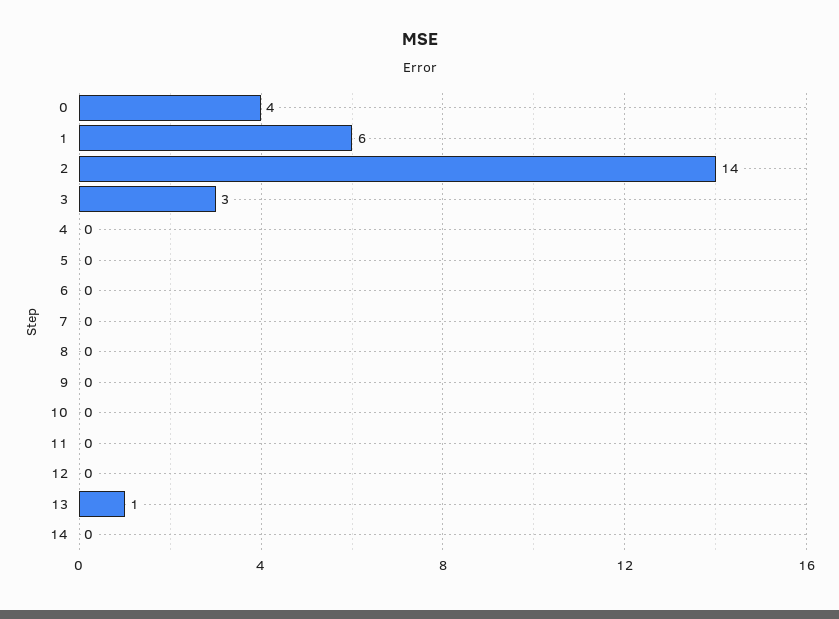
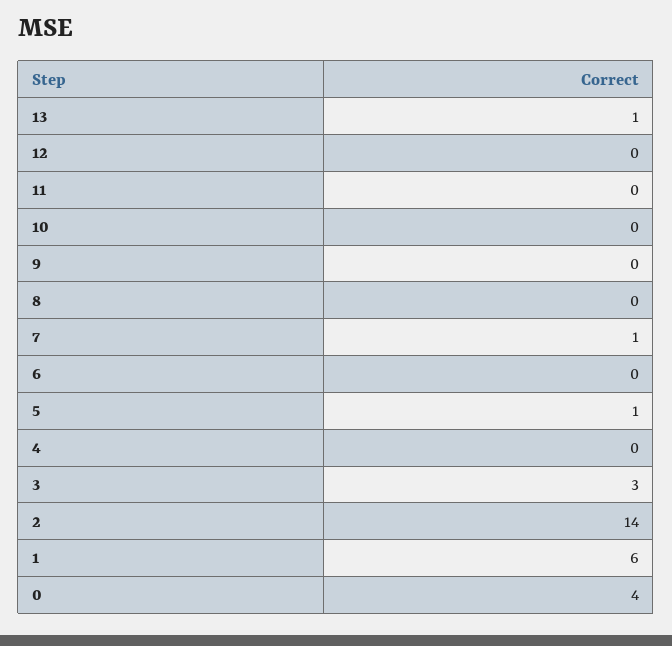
  {
    "0": 4,
    "1": 6,
    "2": 14,
    "3": 3,
    "4": 0,
-   "5": 0,
+   "5": 1,
    "6": 0,
-   "7": 0,
+   "7": 1,
    "8": 0,
    "9": 0,
    "10": 0,
    "11": 0,
    "12": 0,
-   "13": 1,
+   "13": 1
-   "14": 0
  }

